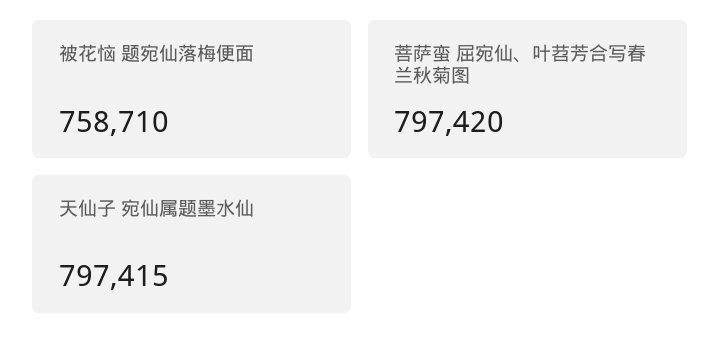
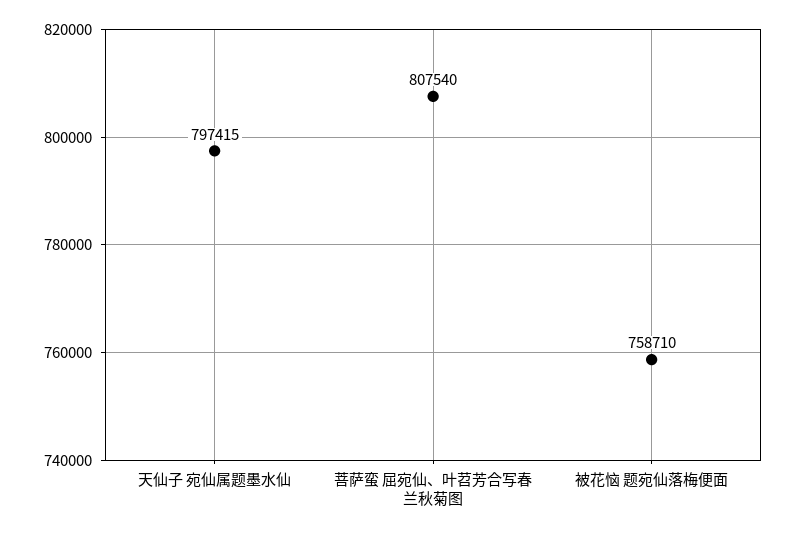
  {
    "被花恼 题宛仙落梅便面": 758710,
-   "菩萨蛮 屈宛仙、叶苕芳合写春兰秋菊图": 797420,
+   "菩萨蛮 屈宛仙、叶苕芳合写春兰秋菊图": 807540,
    "天仙子 宛仙属题墨水仙": 797415
  }

